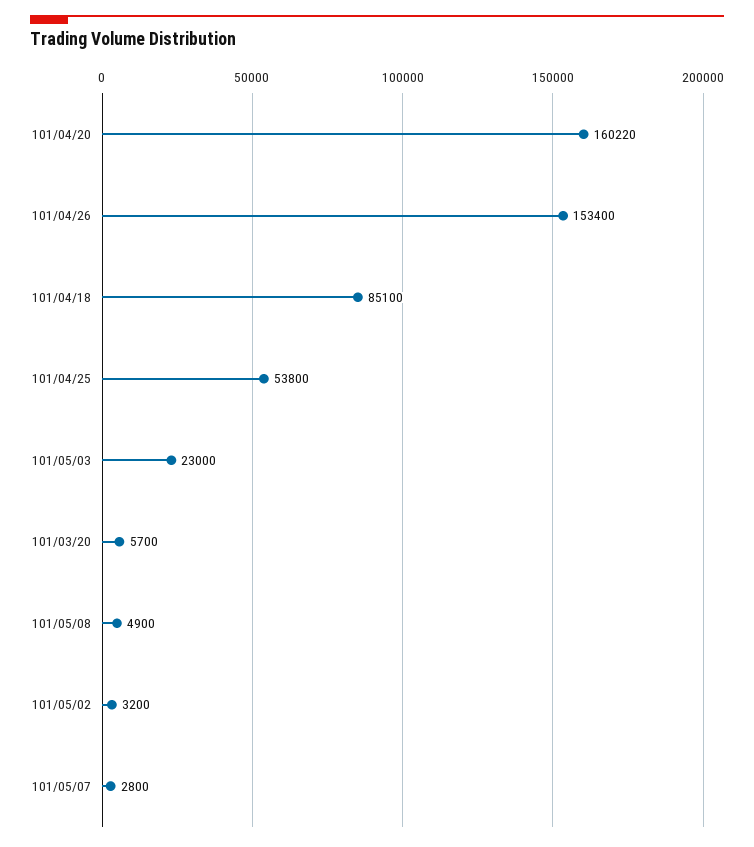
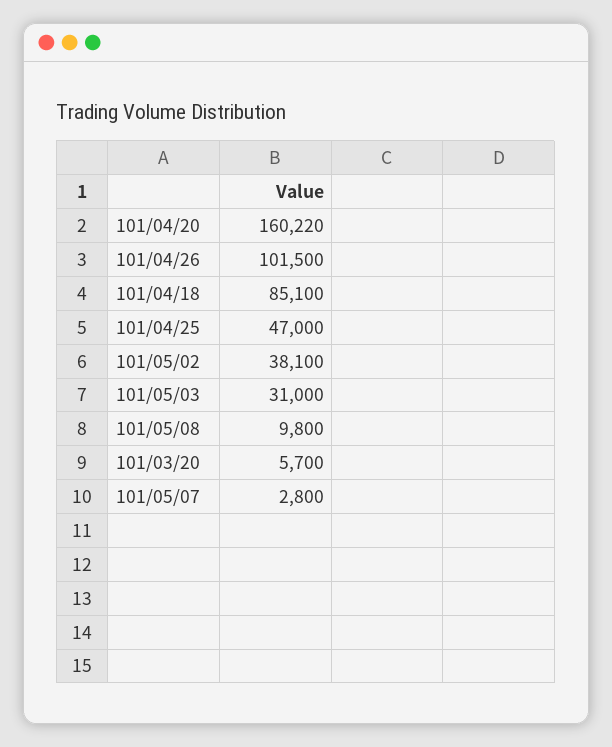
  {
    "101/04/20": 160220,
-   "101/04/26": 153400,
+   "101/04/26": 101500,
    "101/04/18": 85100,
-   "101/04/25": 53800,
+   "101/04/25": 47000,
-   "101/05/03": 23000,
+   "101/05/03": 31000,
    "101/03/20": 5700,
-   "101/05/08": 4900,
+   "101/05/08": 9800,
-   "101/05/02": 3200,
+   "101/05/02": 38100,
    "101/05/07": 2800
  }

